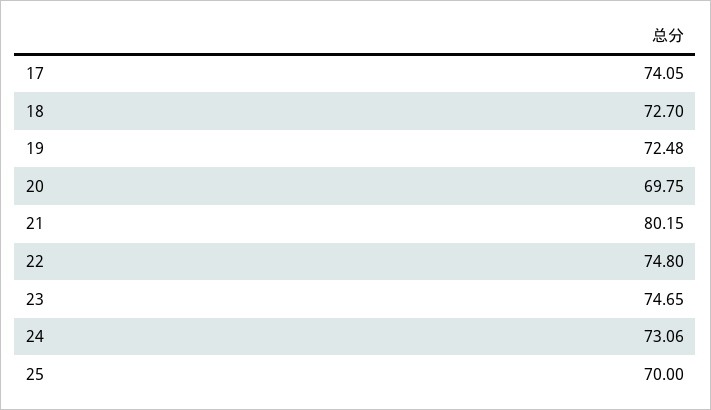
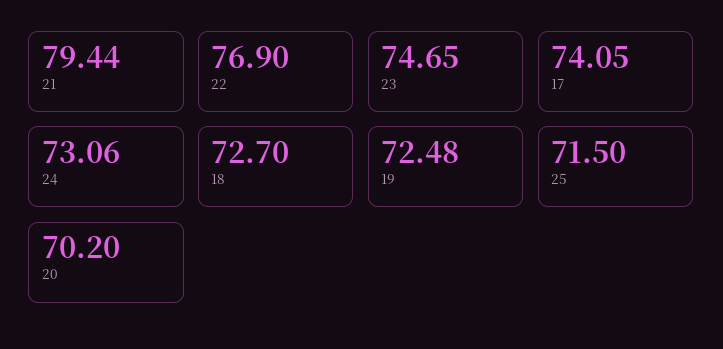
  {
    "17": 74.05,
    "18": 72.7,
    "19": 72.48,
-   "20": 69.75,
+   "20": 70.2,
-   "21": 80.15,
+   "21": 79.44,
-   "22": 74.8,
+   "22": 76.9,
    "23": 74.65,
    "24": 73.06,
-   "25": 70
+   "25": 71.5
  }

